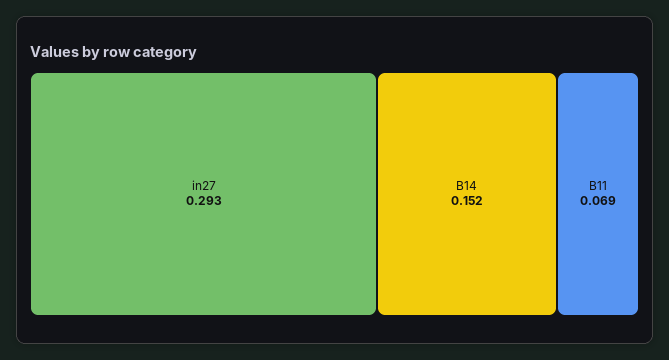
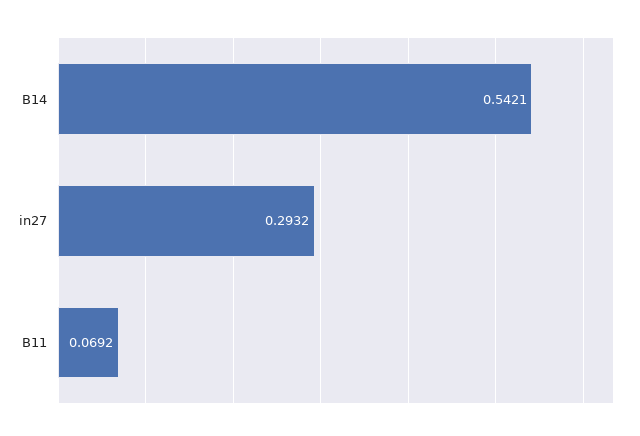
  {
    "in27": 0.2932,
-   "B14": 0.152,
+   "B14": 0.5421,
    "B11": 0.0692
  }

